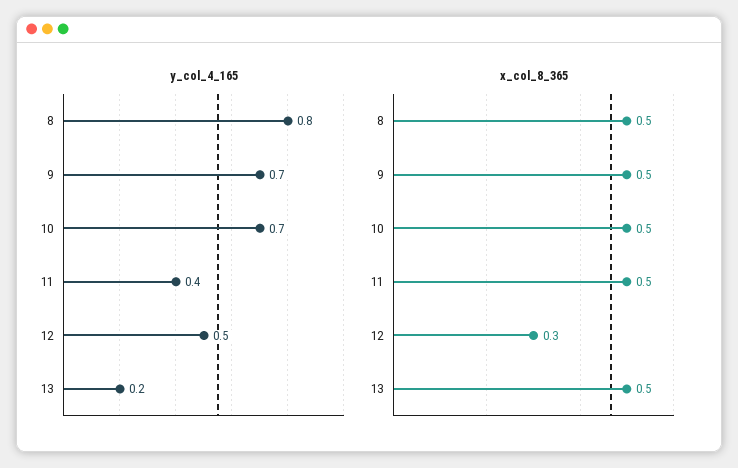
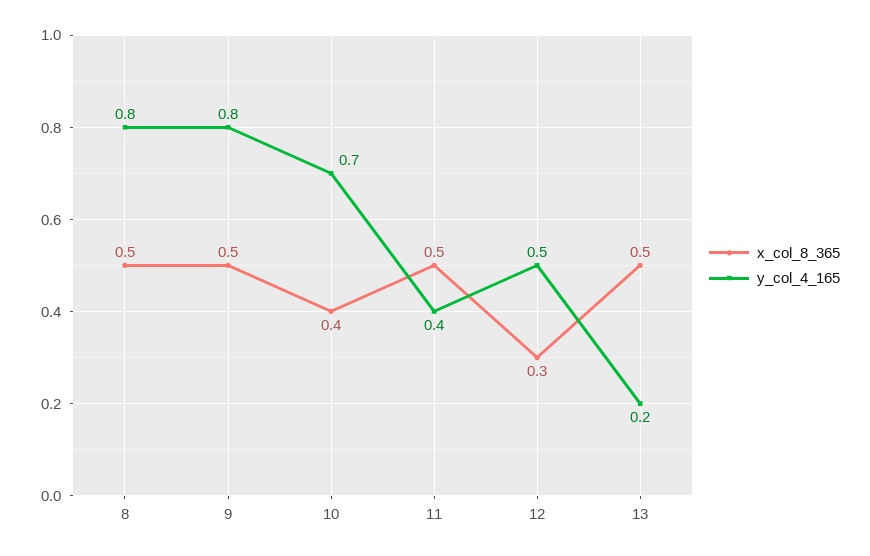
  {
    "y_col_4_165": {
      "8": 0.8,
-     "9": 0.7,
+     "9": 0.8,
      "10": 0.7,
      "11": 0.4,
      "12": 0.5,
      "13": 0.2
    },
    "x_col_8_365": {
      "8": 0.5,
      "9": 0.5,
-     "10": 0.5,
+     "10": 0.4,
      "11": 0.5,
      "12": 0.3,
      "13": 0.5
    }
  }

